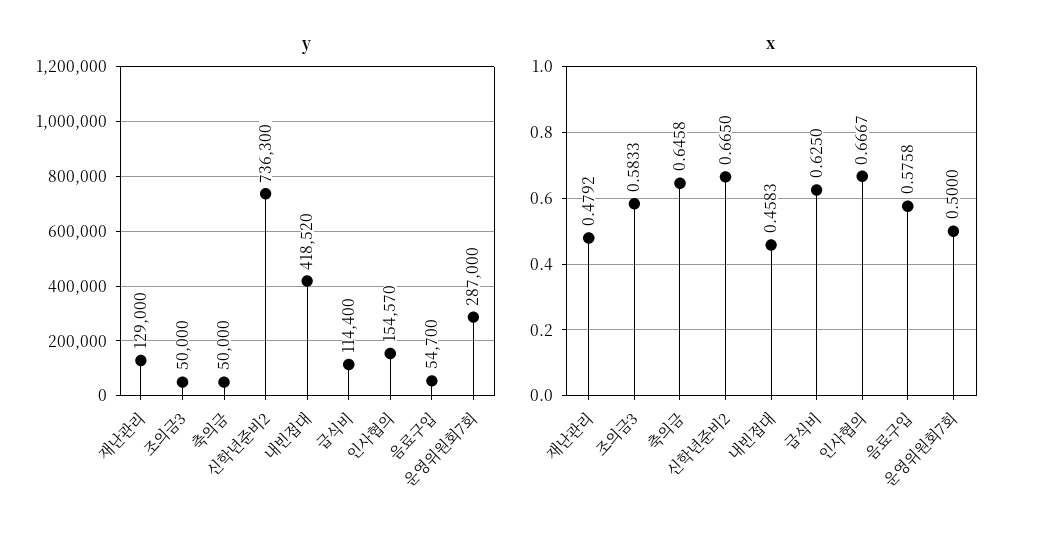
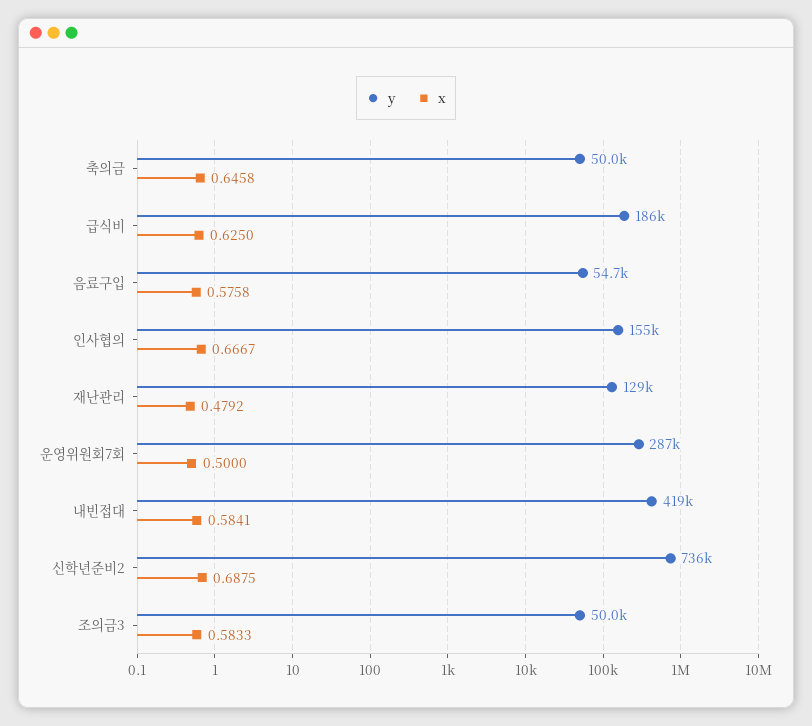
  {
    "y": {
      "재난관리": 129000,
      "조의금3": 50000,
      "축의금": 50000,
      "신학년준비2": 736300,
      "내빈접대": 418520,
-     "급식비": 114400,
+     "급식비": 186000,
      "인사협의": 154570,
      "음료구입": 54700,
      "운영위원회7회": 287000
    },
    "x": {
      "재난관리": 0.4792,
      "조의금3": 0.5833,
      "축의금": 0.6458,
-     "신학년준비2": 0.665,
+     "신학년준비2": 0.6875,
-     "내빈접대": 0.4583,
+     "내빈접대": 0.5841,
      "급식비": 0.625,
      "인사협의": 0.6667,
      "음료구입": 0.5758,
      "운영위원회7회": 0.5
    }
  }

